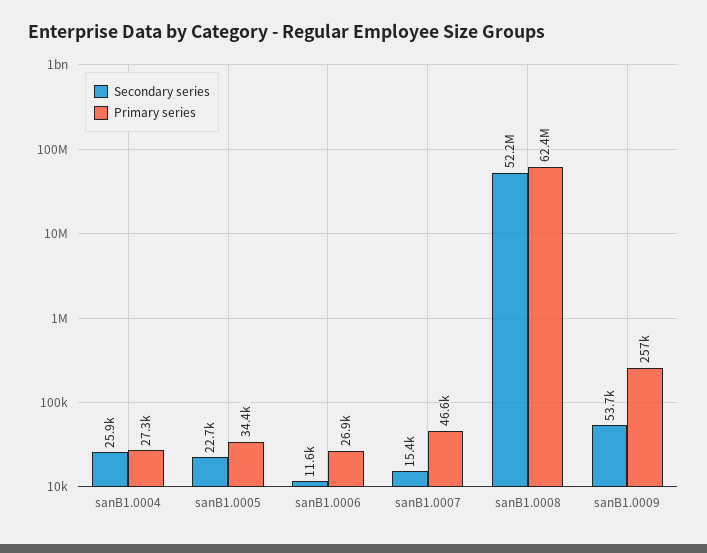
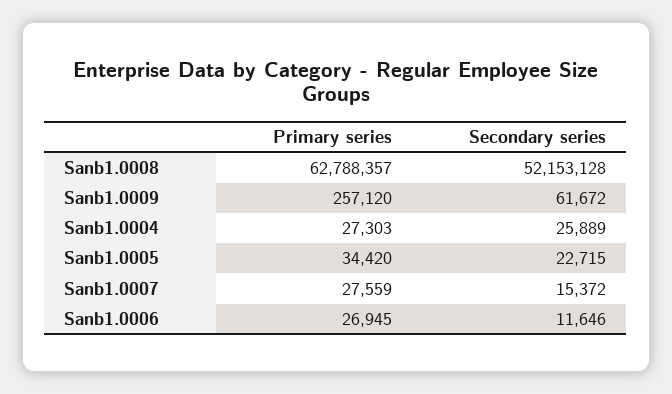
  {
    "Secondary series": {
      "sanB1.0004": 25889,
      "sanB1.0005": 22715,
      "sanB1.0006": 11646,
      "sanB1.0007": 15372,
      "sanB1.0008": 52153128,
-     "sanB1.0009": 53700
+     "sanB1.0009": 61672
    },
    "Primary series": {
      "sanB1.0004": 27303,
      "sanB1.0005": 34420,
      "sanB1.0006": 26945,
-     "sanB1.0007": 46600,
+     "sanB1.0007": 27559,
-     "sanB1.0008": 62400000,
+     "sanB1.0008": 62788357,
      "sanB1.0009": 257120
    }
  }

